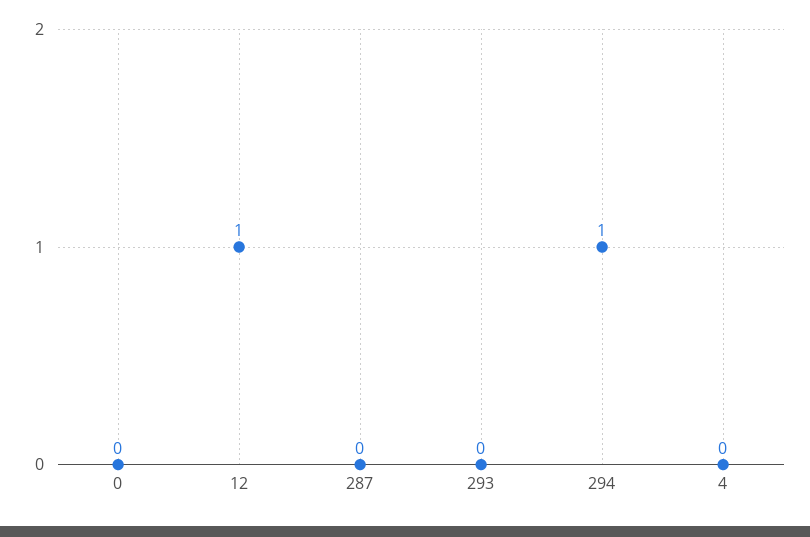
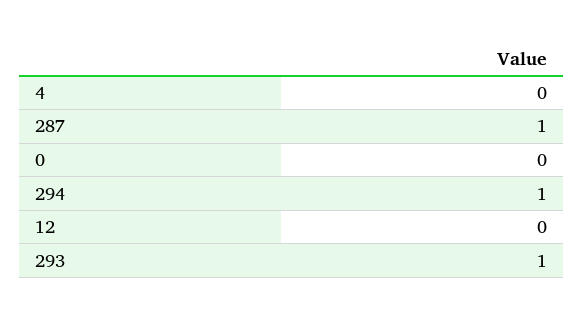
  {
    "0": 0,
-   "12": 1,
+   "12": 0,
-   "287": 0,
+   "287": 1,
-   "293": 0,
+   "293": 1,
    "294": 1,
    "4": 0
  }

